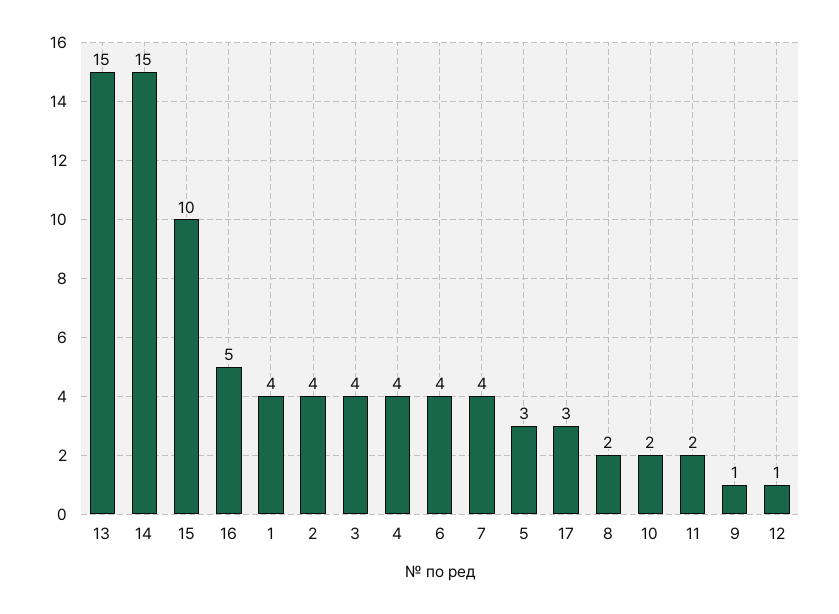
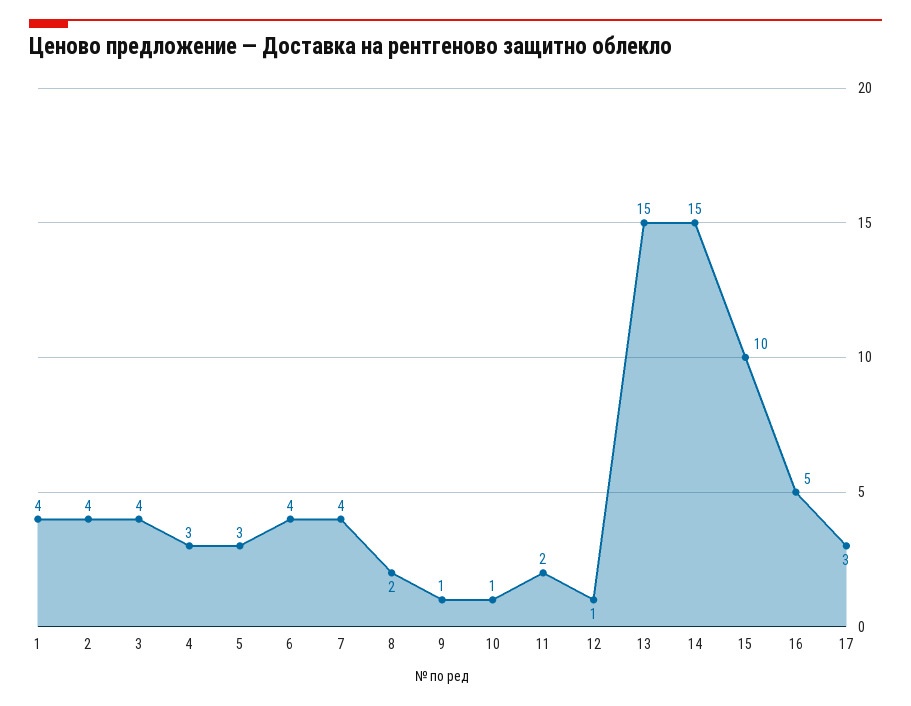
  {
    "13": 15,
    "14": 15,
    "15": 10,
    "16": 5,
    "1": 4,
    "2": 4,
    "3": 4,
-   "4": 4,
+   "4": 3,
    "6": 4,
    "7": 4,
    "5": 3,
    "17": 3,
    "8": 2,
-   "10": 2,
+   "10": 1,
    "11": 2,
    "9": 1,
    "12": 1
  }

